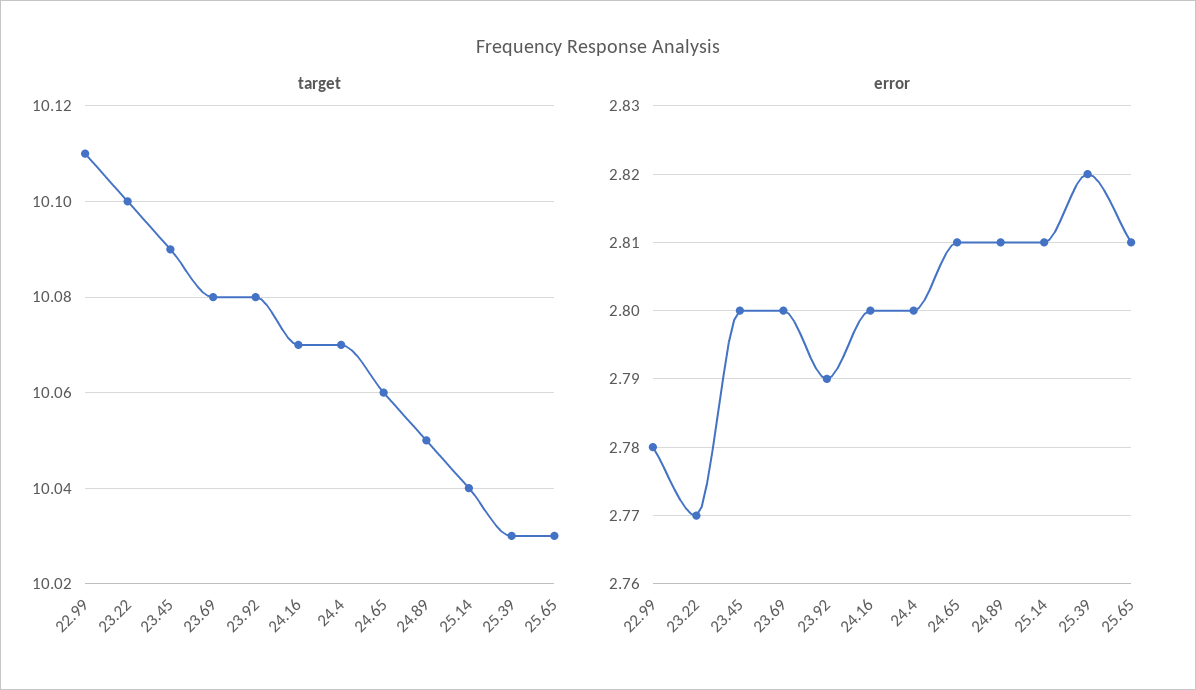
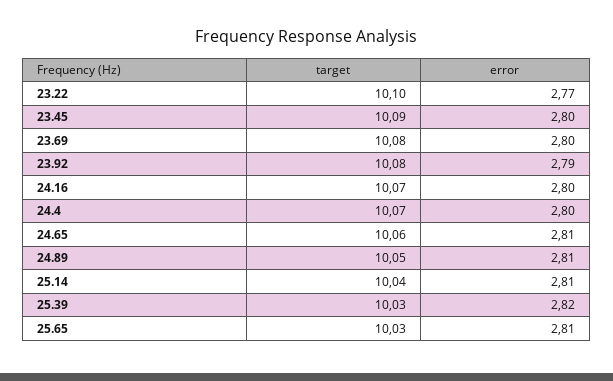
  {
    "target": {
-     "22.99": 10.11,
      "23.22": 10.1,
      "23.45": 10.09,
      "23.69": 10.08,
      "23.92": 10.08,
      "24.16": 10.07,
      "24.4": 10.07,
      "24.65": 10.06,
      "24.89": 10.05,
      "25.14": 10.04,
      "25.39": 10.03,
      "25.65": 10.03
    },
    "error": {
-     "22.99": 2.78,
      "23.22": 2.77,
      "23.45": 2.8,
      "23.69": 2.8,
      "23.92": 2.79,
      "24.16": 2.8,
      "24.4": 2.8,
      "24.65": 2.81,
      "24.89": 2.81,
      "25.14": 2.81,
      "25.39": 2.82,
      "25.65": 2.81
    }
  }

